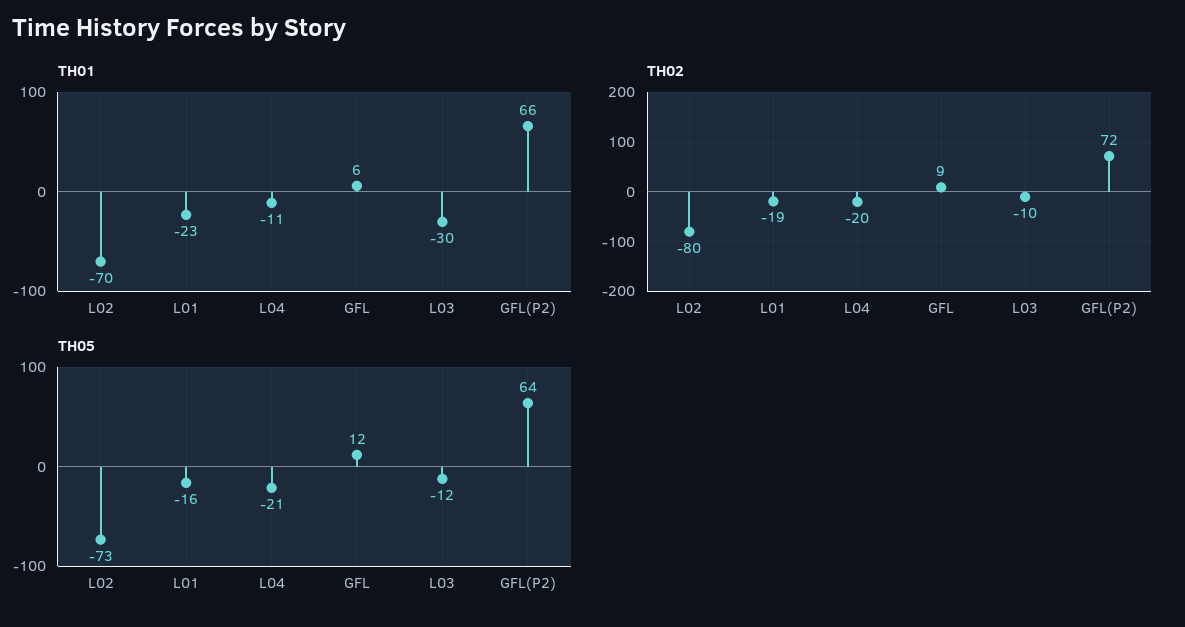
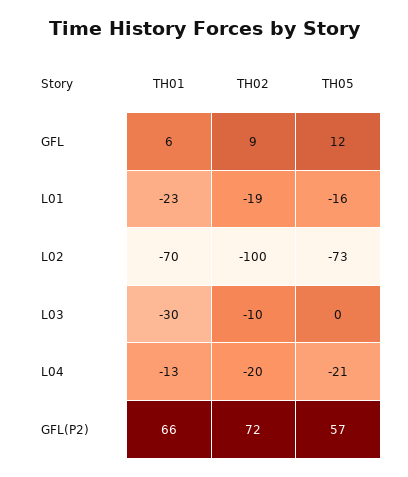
  {
    "TH01": {
      "L02": -70,
      "L01": -23,
-     "L04": -11,
+     "L04": -13,
      "GFL": 6,
      "L03": -30,
      "GFL(P2)": 66
    },
    "TH02": {
-     "L02": -80,
+     "L02": -100,
      "L01": -19,
      "L04": -20,
      "GFL": 9,
      "L03": -10,
      "GFL(P2)": 72
    },
    "TH05": {
      "L02": -73,
      "L01": -16,
      "L04": -21,
      "GFL": 12,
-     "L03": -12,
+     "L03": 0,
-     "GFL(P2)": 64
+     "GFL(P2)": 57
    }
  }

